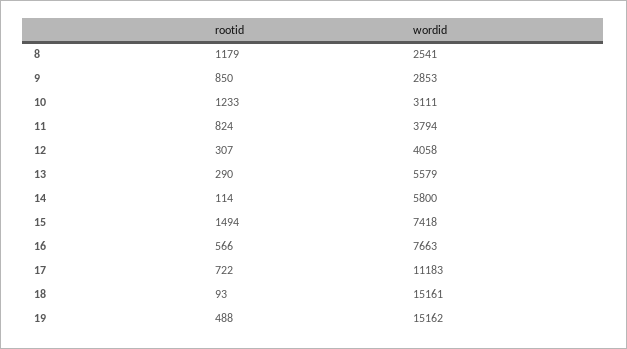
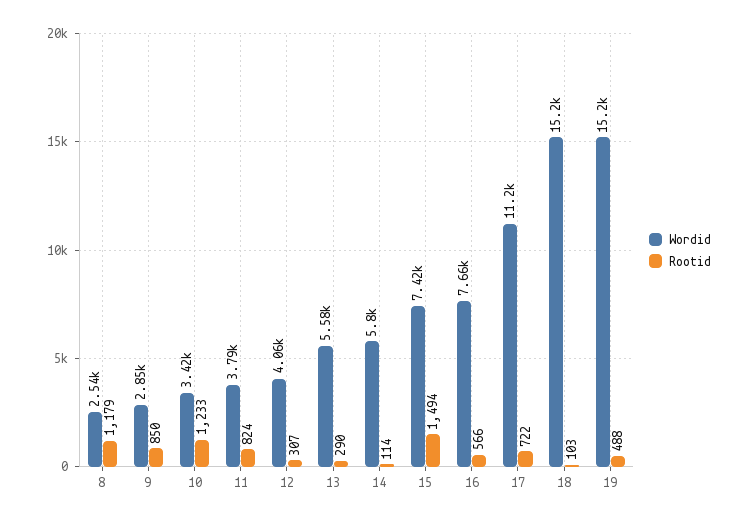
  {
    "rootid": {
      "8": 1179,
      "9": 850,
      "10": 1233,
      "11": 824,
      "12": 307,
      "13": 290,
      "14": 114,
      "15": 1494,
      "16": 566,
      "17": 722,
-     "18": 93,
+     "18": 103,
      "19": 488
    },
    "wordid": {
      "8": 2541,
      "9": 2853,
-     "10": 3111,
+     "10": 3420,
      "11": 3794,
      "12": 4058,
      "13": 5579,
      "14": 5800,
      "15": 7418,
      "16": 7663,
      "17": 11183,
      "18": 15161,
      "19": 15162
    }
  }

